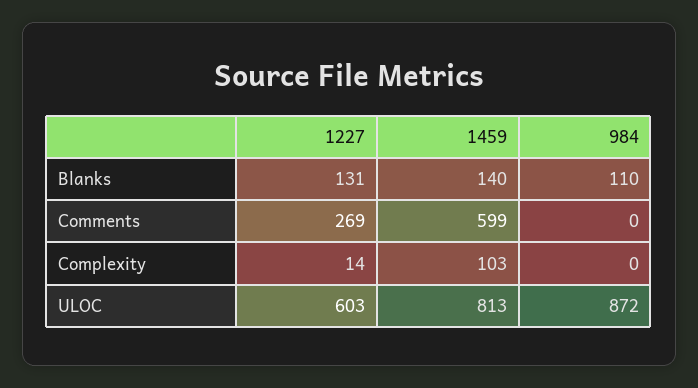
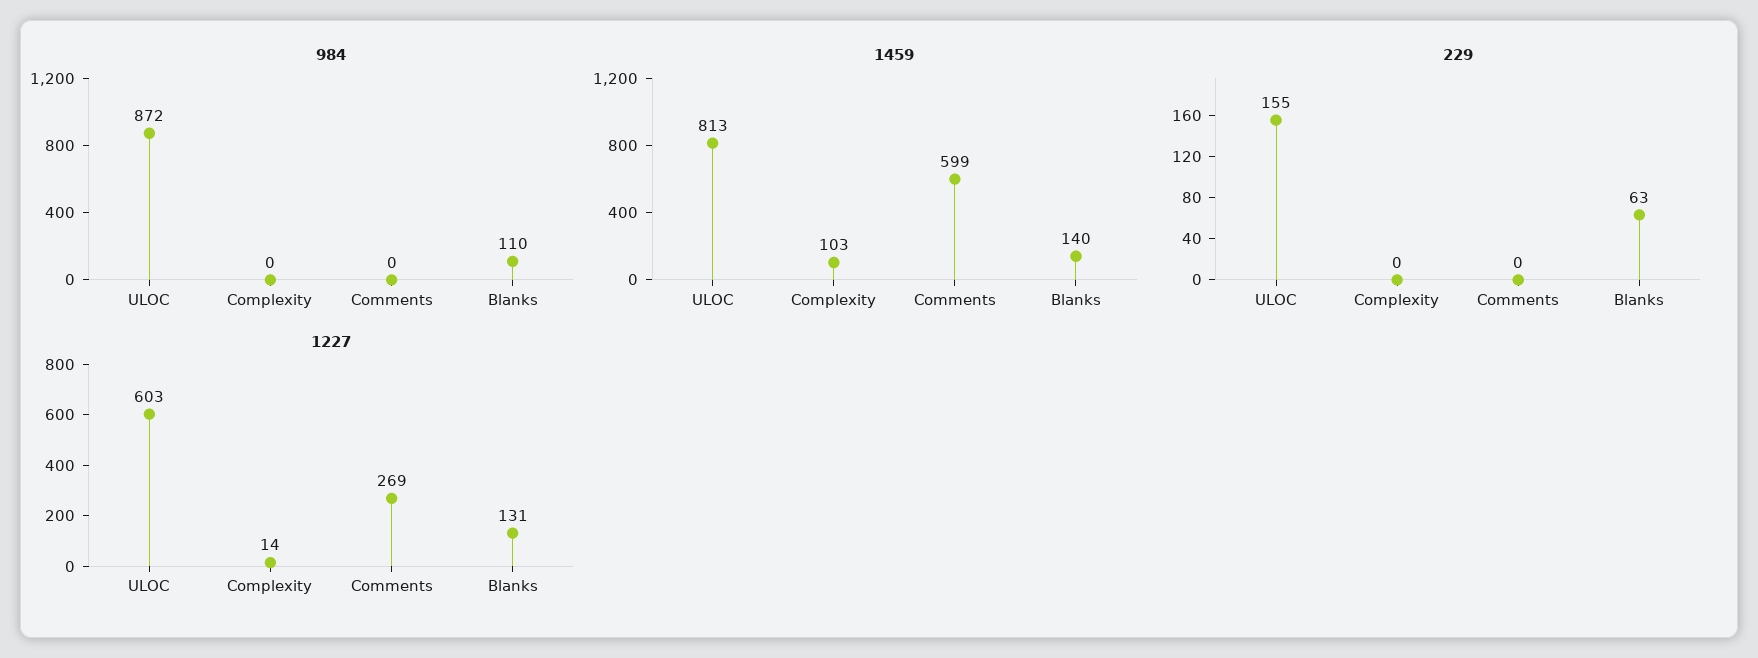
  {
    "1227": {
      "Blanks": 131,
      "Comments": 269,
      "Complexity": 14,
      "ULOC": 603
    },
    "1459": {
      "Blanks": 140,
      "Comments": 599,
      "Complexity": 103,
      "ULOC": 813
    },
    "984": {
      "Blanks": 110,
      "Comments": 0,
      "Complexity": 0,
      "ULOC": 872
-   }
+   },
+   "229": {
+     "ULOC": 155,
+     "Complexity": 0,
+     "Comments": 0,
+     "Blanks": 63
+   }
  }

